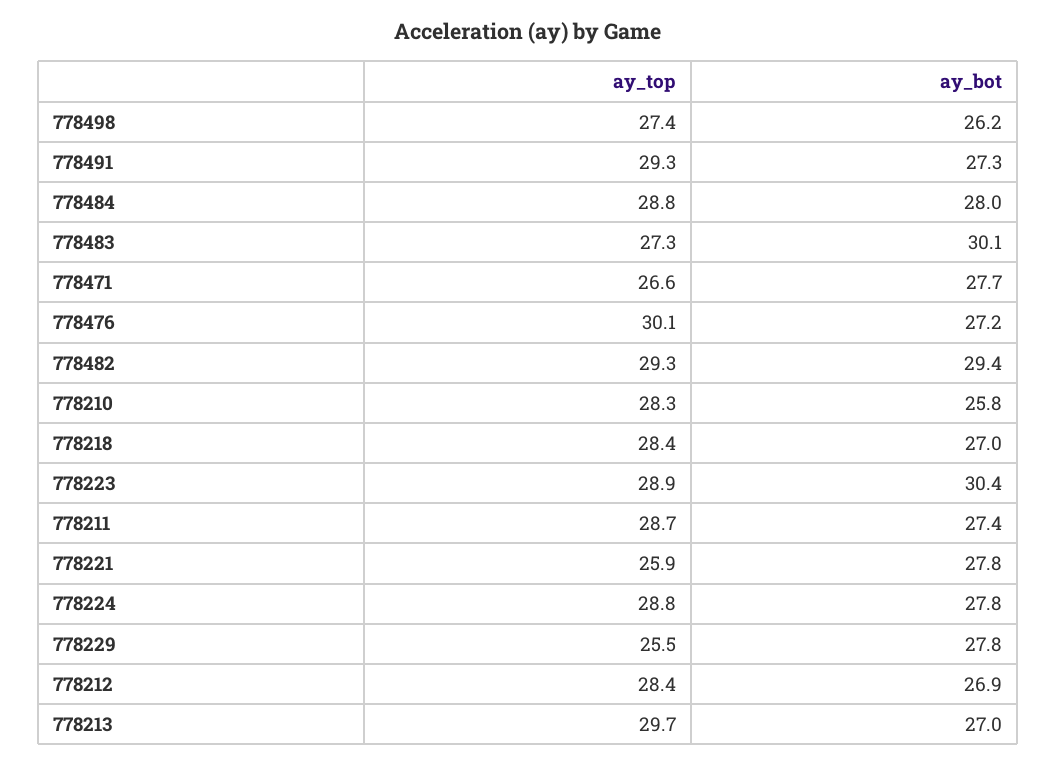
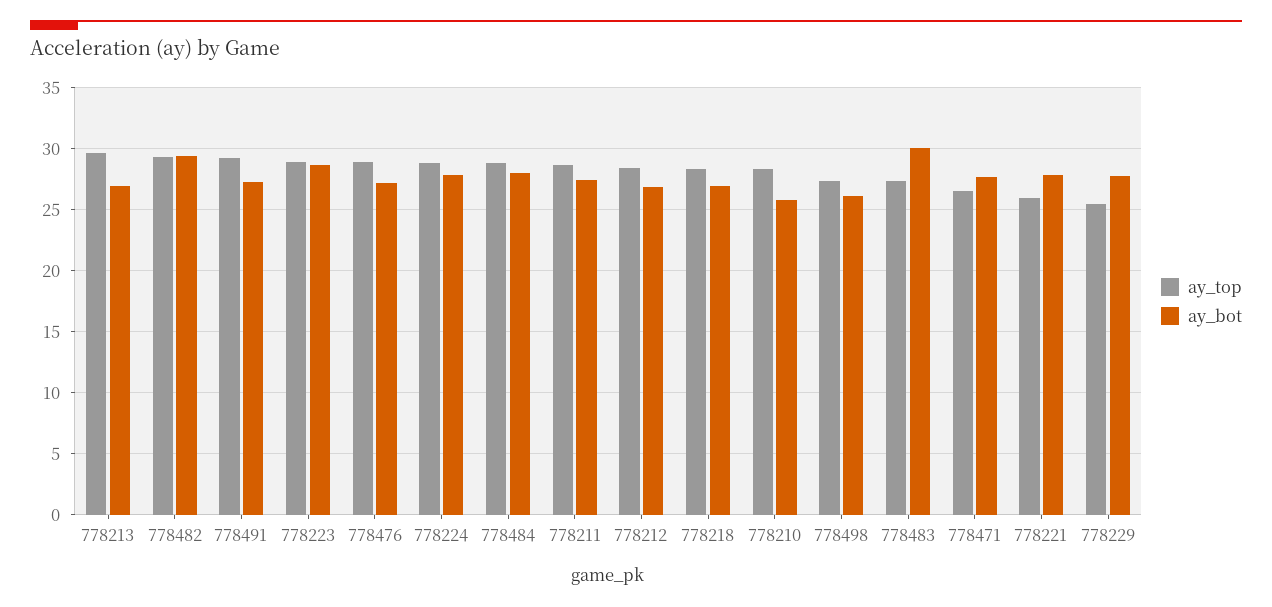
  {
    "ay_top": {
      "778498": 27.4,
      "778491": 29.3,
      "778484": 28.8,
      "778483": 27.3,
      "778471": 26.6,
-     "778476": 30.1,
+     "778476": 29,
      "778482": 29.3,
      "778210": 28.3,
      "778218": 28.4,
      "778223": 28.9,
      "778211": 28.7,
      "778221": 25.9,
      "778224": 28.8,
      "778229": 25.5,
      "778212": 28.4,
      "778213": 29.7
    },
    "ay_bot": {
      "778498": 26.2,
      "778491": 27.3,
      "778484": 28,
      "778483": 30.1,
      "778471": 27.7,
      "778476": 27.2,
      "778482": 29.4,
      "778210": 25.8,
      "778218": 27,
-     "778223": 30.4,
+     "778223": 28.5,
      "778211": 27.4,
      "778221": 27.8,
      "778224": 27.8,
      "778229": 27.8,
      "778212": 26.9,
      "778213": 27
    }
  }

